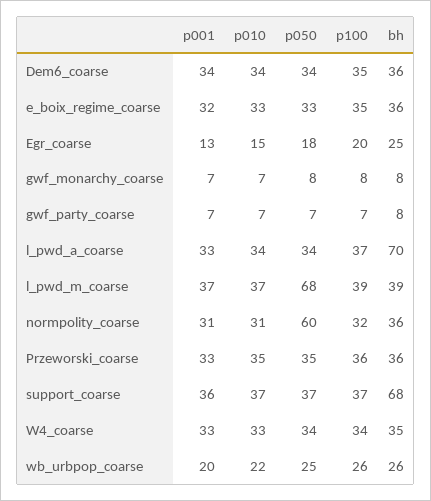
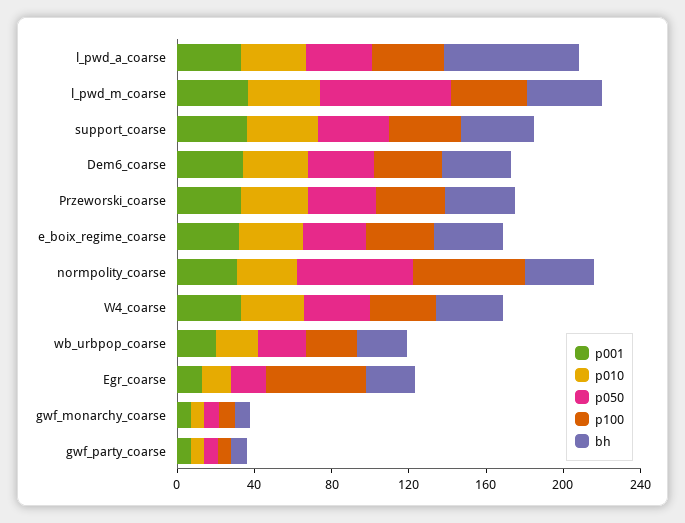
  {
    "p001": {
      "Dem6_coarse": 34,
      "e_boix_regime_coarse": 32,
      "Egr_coarse": 13,
      "gwf_monarchy_coarse": 7,
      "gwf_party_coarse": 7,
      "l_pwd_a_coarse": 33,
      "l_pwd_m_coarse": 37,
      "normpolity_coarse": 31,
      "Przeworski_coarse": 33,
      "support_coarse": 36,
      "W4_coarse": 33,
      "wb_urbpop_coarse": 20
    },
    "p010": {
      "Dem6_coarse": 34,
      "e_boix_regime_coarse": 33,
      "Egr_coarse": 15,
      "gwf_monarchy_coarse": 7,
      "gwf_party_coarse": 7,
      "l_pwd_a_coarse": 34,
      "l_pwd_m_coarse": 37,
      "normpolity_coarse": 31,
      "Przeworski_coarse": 35,
      "support_coarse": 37,
      "W4_coarse": 33,
      "wb_urbpop_coarse": 22
    },
    "p050": {
      "Dem6_coarse": 34,
      "e_boix_regime_coarse": 33,
      "Egr_coarse": 18,
      "gwf_monarchy_coarse": 8,
      "gwf_party_coarse": 7,
      "l_pwd_a_coarse": 34,
      "l_pwd_m_coarse": 68,
      "normpolity_coarse": 60,
      "Przeworski_coarse": 35,
      "support_coarse": 37,
      "W4_coarse": 34,
      "wb_urbpop_coarse": 25
    },
    "p100": {
      "Dem6_coarse": 35,
      "e_boix_regime_coarse": 35,
-     "Egr_coarse": 20,
+     "Egr_coarse": 50,
      "gwf_monarchy_coarse": 8,
      "gwf_party_coarse": 7,
      "l_pwd_a_coarse": 37,
      "l_pwd_m_coarse": 39,
-     "normpolity_coarse": 32,
+     "normpolity_coarse": 60,
      "Przeworski_coarse": 36,
      "support_coarse": 37,
      "W4_coarse": 34,
      "wb_urbpop_coarse": 26
    },
    "bh": {
      "Dem6_coarse": 36,
      "e_boix_regime_coarse": 36,
      "Egr_coarse": 25,
      "gwf_monarchy_coarse": 8,
      "gwf_party_coarse": 8,
      "l_pwd_a_coarse": 70,
      "l_pwd_m_coarse": 39,
      "normpolity_coarse": 36,
      "Przeworski_coarse": 36,
-     "support_coarse": 68,
+     "support_coarse": 40,
      "W4_coarse": 35,
      "wb_urbpop_coarse": 26
    }
  }

